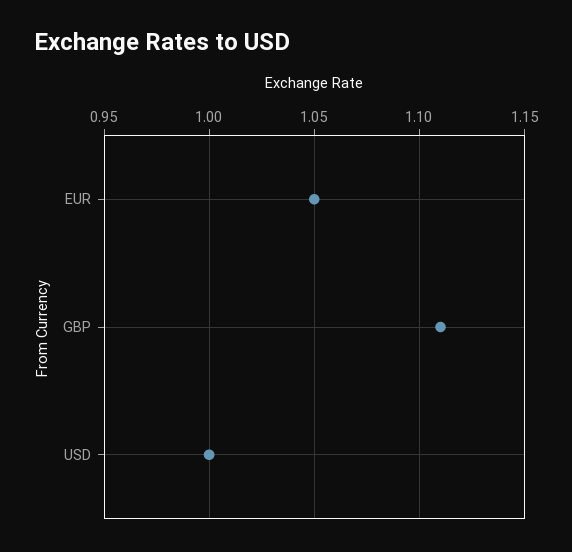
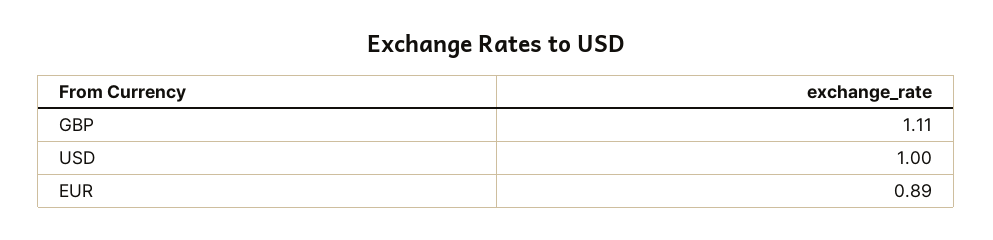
  {
-   "EUR": 1.05,
+   "EUR": 0.89,
    "GBP": 1.11,
    "USD": 1
  }

